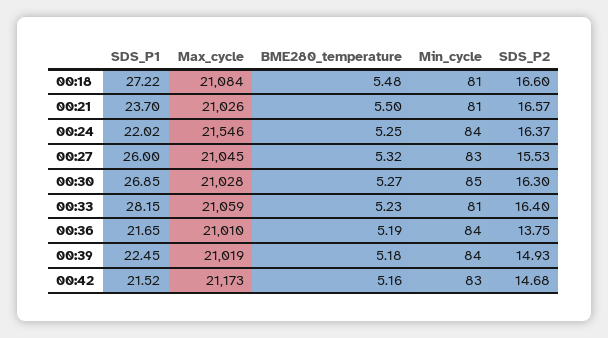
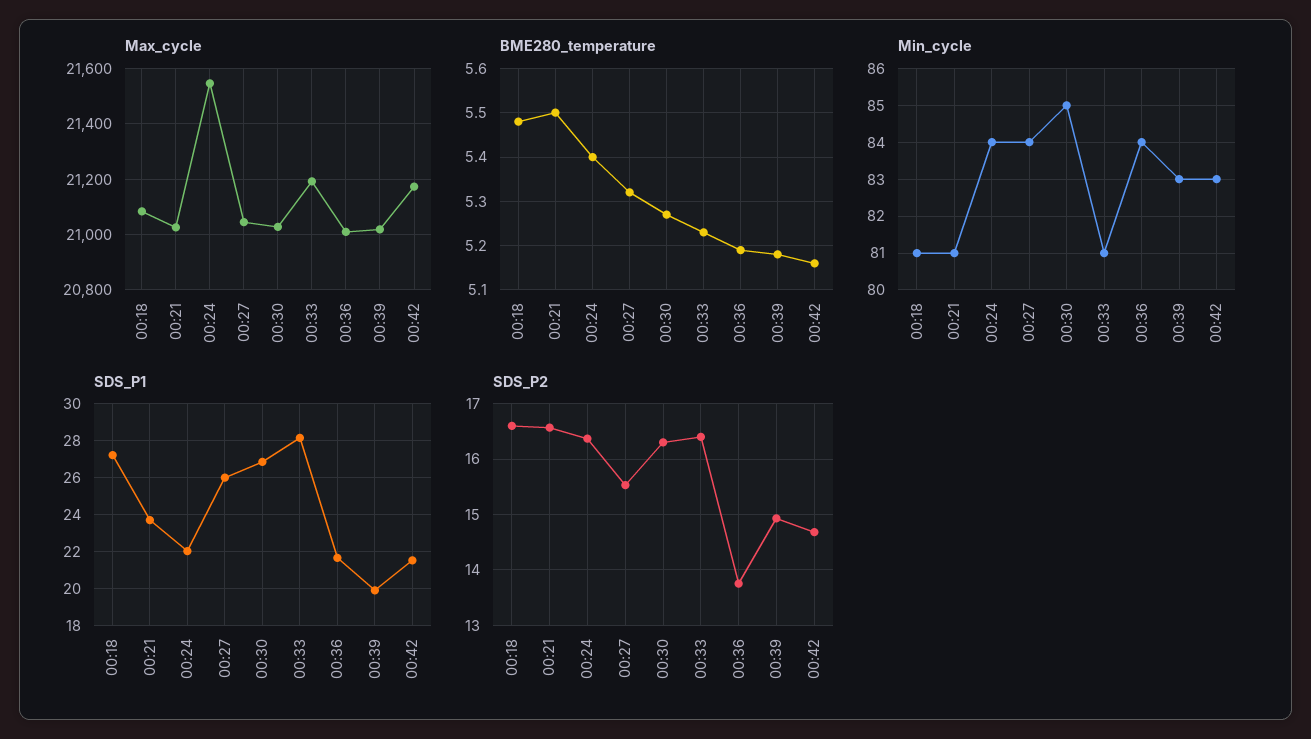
  {
    "SDS_P1": {
      "00:18": 27.22,
      "00:21": 23.7,
      "00:24": 22.02,
      "00:27": 26,
      "00:30": 26.85,
      "00:33": 28.15,
      "00:36": 21.65,
-     "00:39": 22.45,
+     "00:39": 20,
      "00:42": 21.52
    },
    "Max_cycle": {
      "00:18": 21084,
      "00:21": 21026,
      "00:24": 21546,
      "00:27": 21045,
      "00:30": 21028,
-     "00:33": 21059,
+     "00:33": 21200,
      "00:36": 21010,
      "00:39": 21019,
      "00:42": 21173
    },
    "BME280_temperature": {
      "00:18": 5.48,
      "00:21": 5.5,
-     "00:24": 5.25,
+     "00:24": 5.4,
      "00:27": 5.32,
      "00:30": 5.27,
      "00:33": 5.23,
      "00:36": 5.19,
      "00:39": 5.18,
      "00:42": 5.16
    },
    "Min_cycle": {
      "00:18": 81,
      "00:21": 81,
      "00:24": 84,
-     "00:27": 83,
+     "00:27": 84,
      "00:30": 85,
      "00:33": 81,
      "00:36": 84,
-     "00:39": 84,
+     "00:39": 83,
      "00:42": 83
    },
    "SDS_P2": {
      "00:18": 16.6,
      "00:21": 16.57,
      "00:24": 16.37,
      "00:27": 15.53,
      "00:30": 16.3,
      "00:33": 16.4,
      "00:36": 13.75,
      "00:39": 14.93,
      "00:42": 14.68
    }
  }

